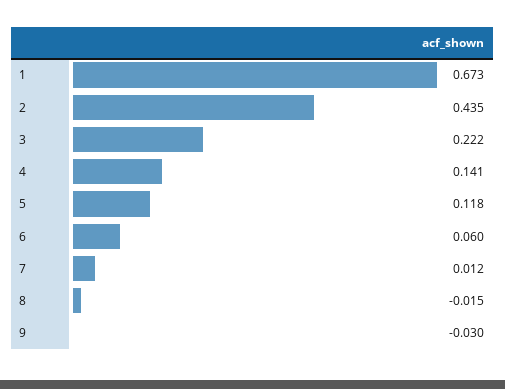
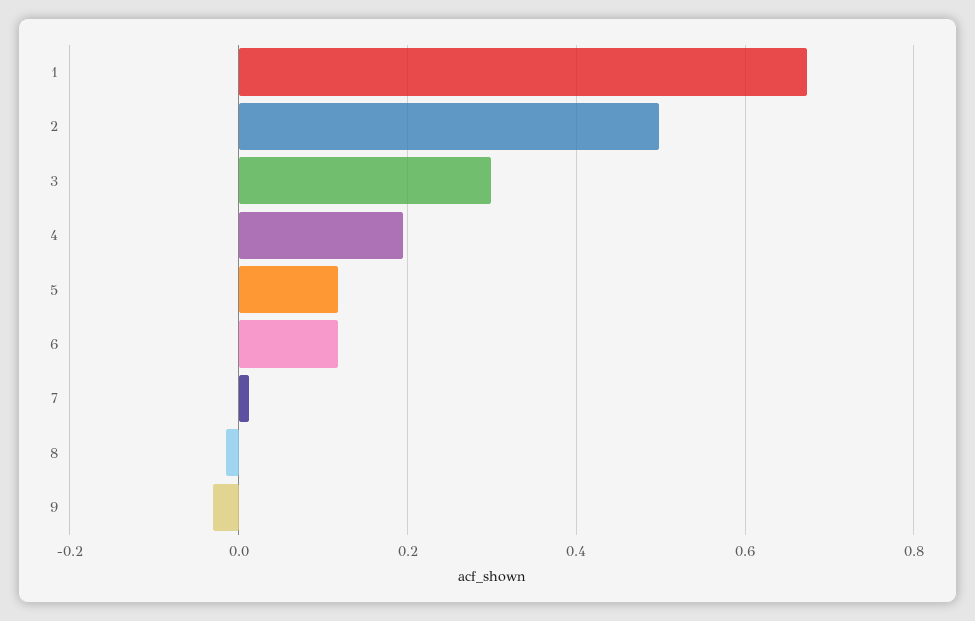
  {
    "1": 0.673,
-   "2": 0.435,
+   "2": 0.5,
-   "3": 0.222,
+   "3": 0.3,
-   "4": 0.141,
+   "4": 0.2,
    "5": 0.118,
-   "6": 0.06,
+   "6": 0.12,
    "7": 0.012,
    "8": -0.015,
    "9": -0.03
  }

